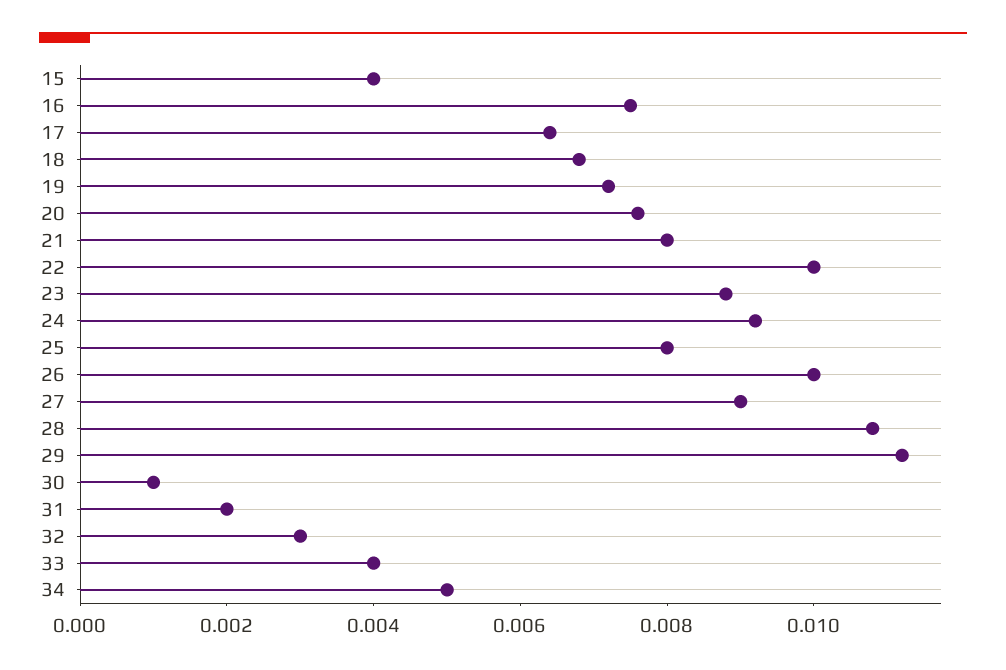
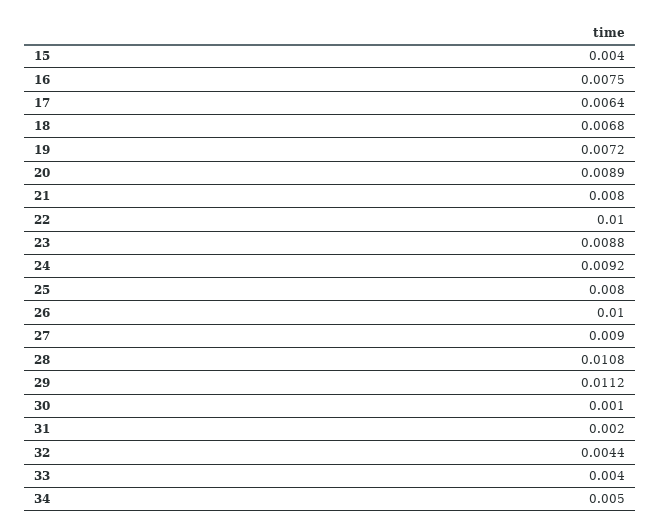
  {
    "15": 0.004,
    "16": 0.0075,
    "17": 0.0064,
    "18": 0.0068,
    "19": 0.0072,
-   "20": 0.0075,
+   "20": 0.0089,
    "21": 0.008,
    "22": 0.01,
    "23": 0.0088,
    "24": 0.0092,
    "25": 0.008,
    "26": 0.01,
    "27": 0.009,
    "28": 0.0108,
    "29": 0.0112,
    "30": 0.001,
    "31": 0.002,
-   "32": 0.003,
+   "32": 0.0044,
    "33": 0.004,
    "34": 0.005
  }

